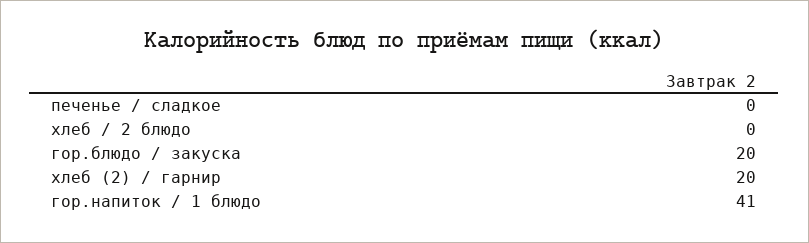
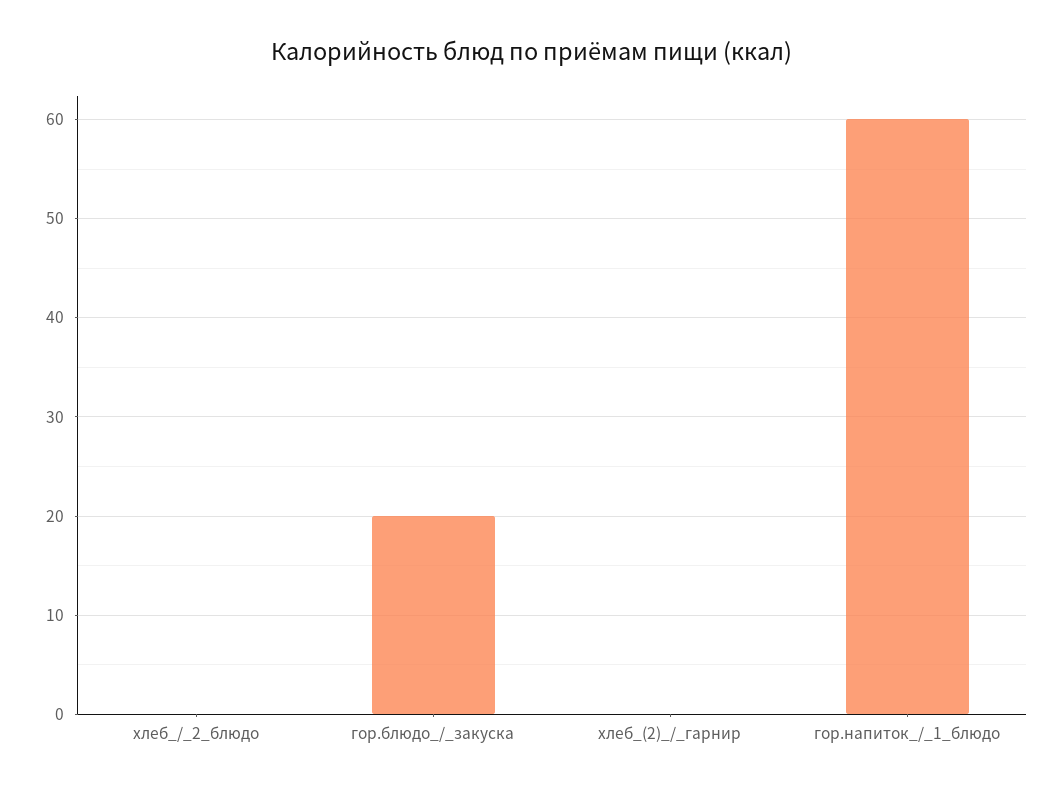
  {
-   "печенье / сладкое": 0,
    "хлеб / 2 блюдо": 0,
    "гор.блюдо / закуска": 20,
-   "хлеб (2) / гарнир": 20,
+   "хлеб (2) / гарнир": 0,
-   "гор.напиток / 1 блюдо": 41
+   "гор.напиток / 1 блюдо": 60
  }

